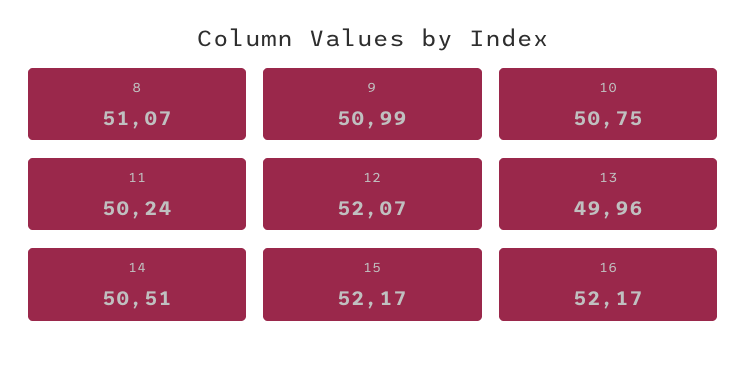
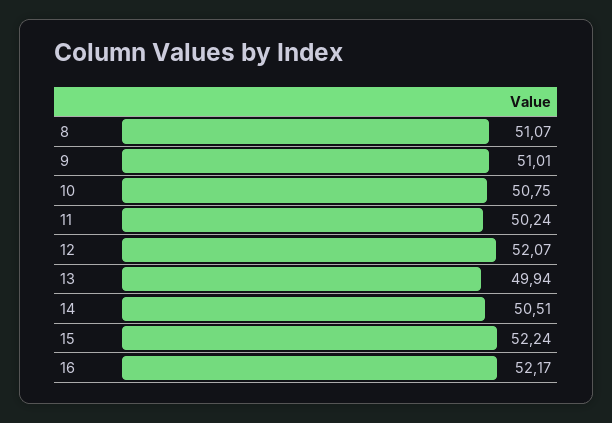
  {
    "8": 51.07,
-   "9": 50.99,
+   "9": 51.01,
    "10": 50.75,
    "11": 50.24,
    "12": 52.07,
-   "13": 49.96,
+   "13": 49.94,
    "14": 50.51,
-   "15": 52.17,
+   "15": 52.24,
    "16": 52.17
  }

